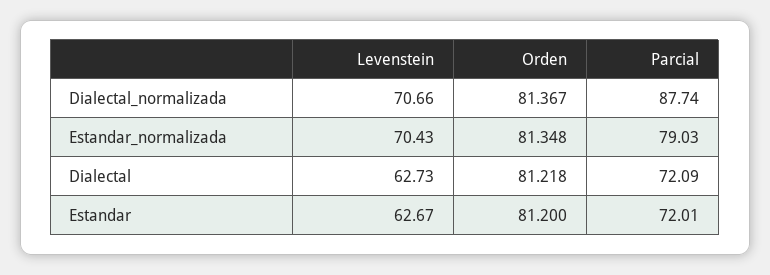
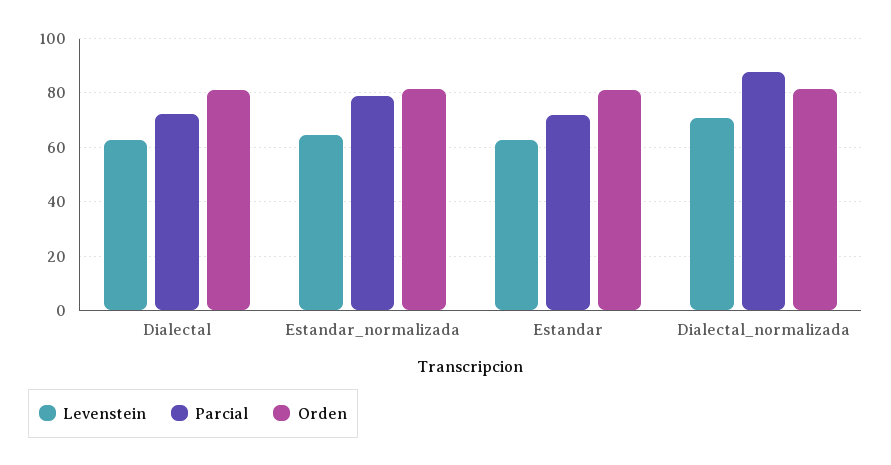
  {
    "Levenstein": {
      "Dialectal_normalizada": 70.66,
-     "Estandar_normalizada": 70.43,
+     "Estandar_normalizada": 65,
      "Dialectal": 62.73,
      "Estandar": 62.67
    },
    "Orden": {
      "Dialectal_normalizada": 81.367,
      "Estandar_normalizada": 81.348,
      "Dialectal": 81.218,
      "Estandar": 81.2
    },
    "Parcial": {
      "Dialectal_normalizada": 87.74,
      "Estandar_normalizada": 79.03,
      "Dialectal": 72.09,
      "Estandar": 72.01
    }
  }

